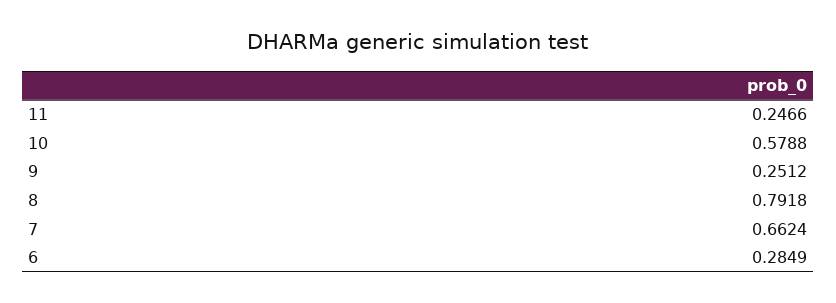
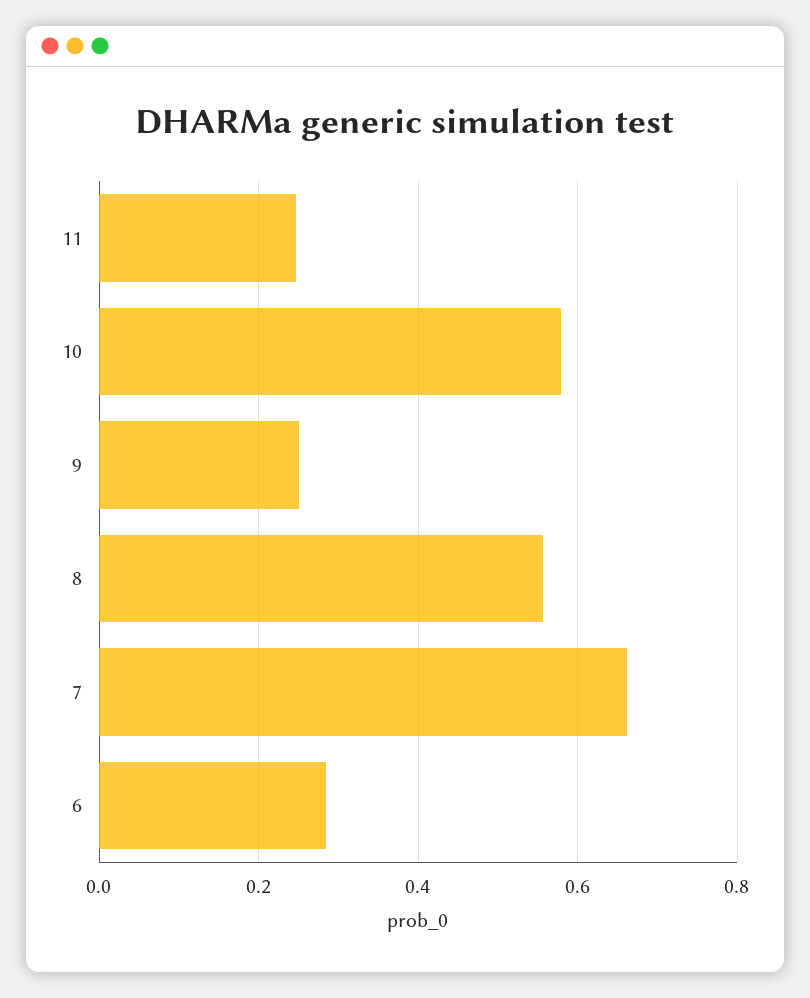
  {
    "11": 0.2466,
    "10": 0.5788,
    "9": 0.2512,
-   "8": 0.7918,
+   "8": 0.56,
    "7": 0.6624,
    "6": 0.2849
  }

